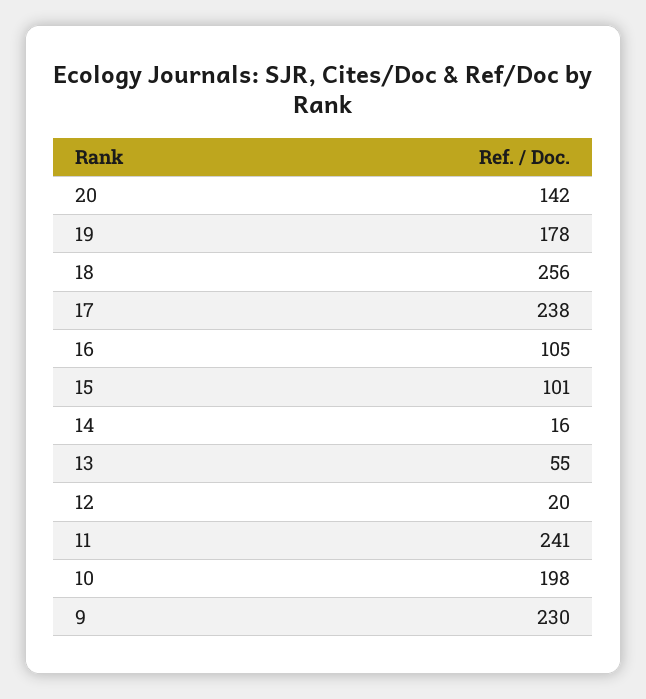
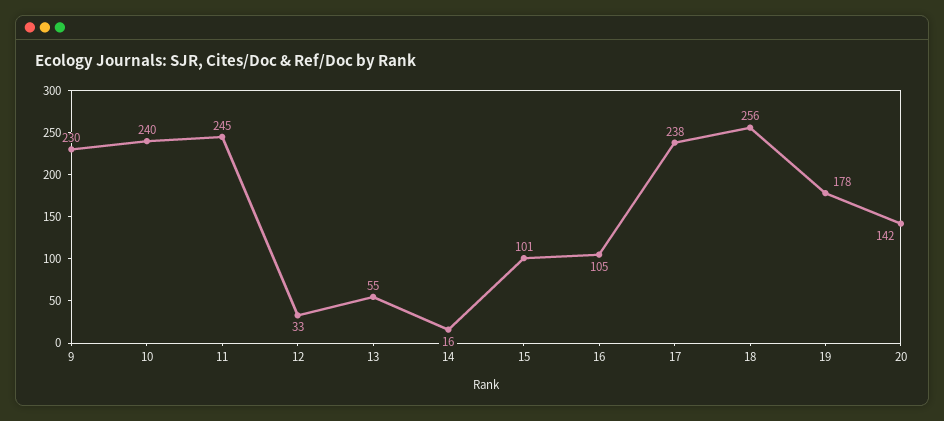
  {
    "20": 142,
    "19": 178,
    "18": 256,
    "17": 238,
    "16": 105,
    "15": 101,
    "14": 16,
    "13": 55,
-   "12": 20,
+   "12": 33,
-   "11": 241,
+   "11": 245,
-   "10": 198,
+   "10": 240,
    "9": 230
  }

